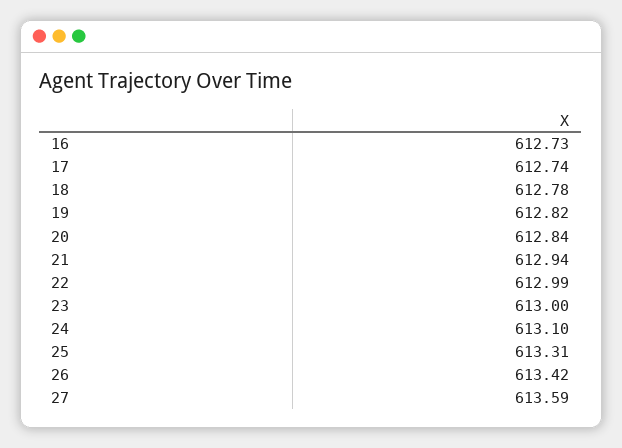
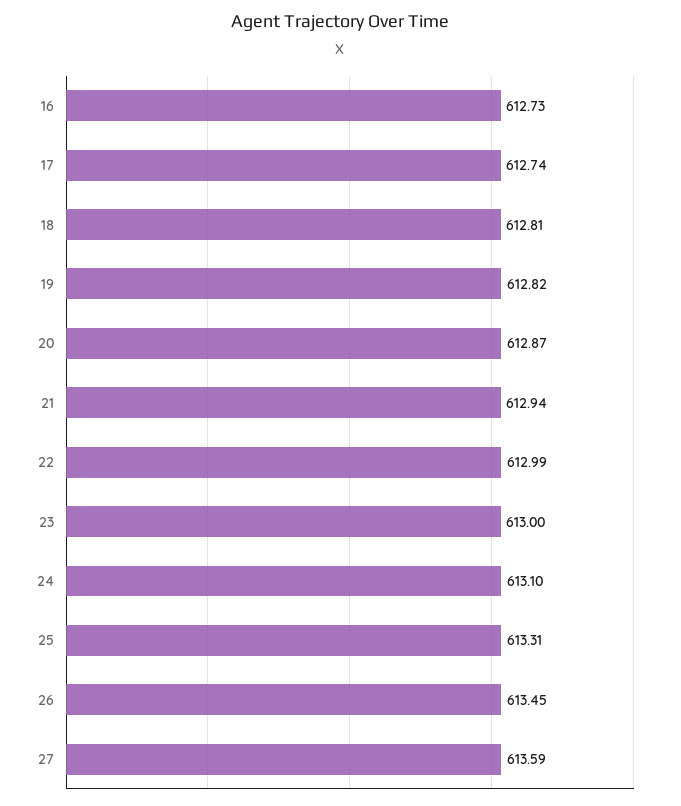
  {
    "16": 612.73,
    "17": 612.74,
-   "18": 612.78,
+   "18": 612.81,
    "19": 612.82,
-   "20": 612.84,
+   "20": 612.87,
    "21": 612.94,
    "22": 612.99,
    "23": 613,
    "24": 613.1,
    "25": 613.31,
-   "26": 613.42,
+   "26": 613.45,
    "27": 613.59
  }

